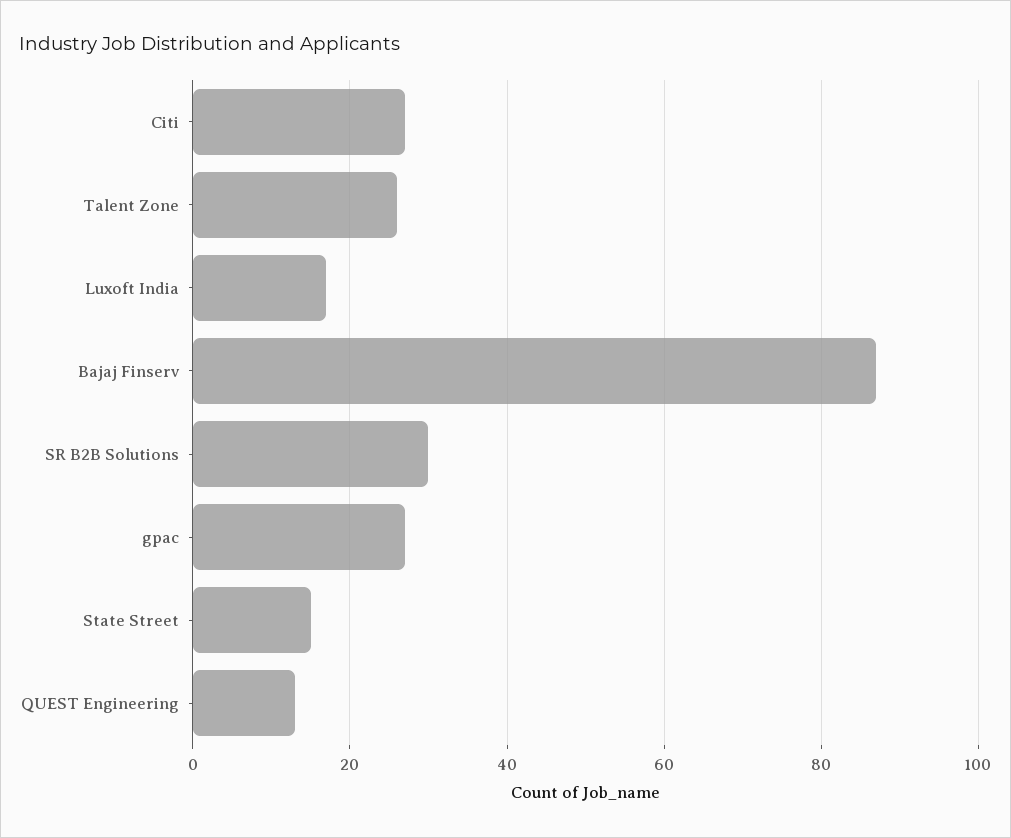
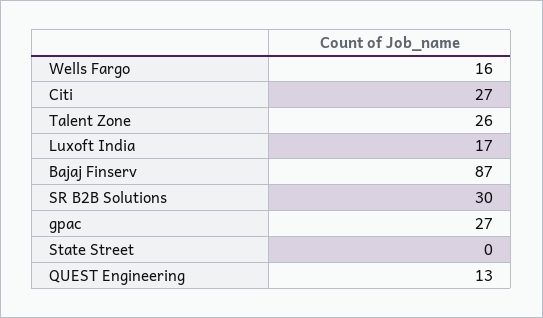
  {
    "Citi": 27,
    "Talent Zone": 26,
    "Luxoft India": 17,
    "Bajaj Finserv": 87,
    "SR B2B Solutions": 30,
    "gpac": 27,
-   "State Street": 15,
+   "State Street": 0,
-   "QUEST Engineering": 13
+   "QUEST Engineering": 13,
+   "Wells Fargo": 16
  }

